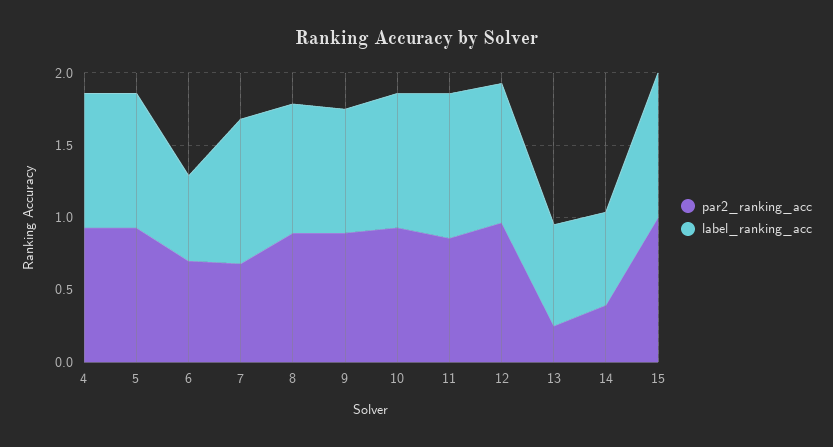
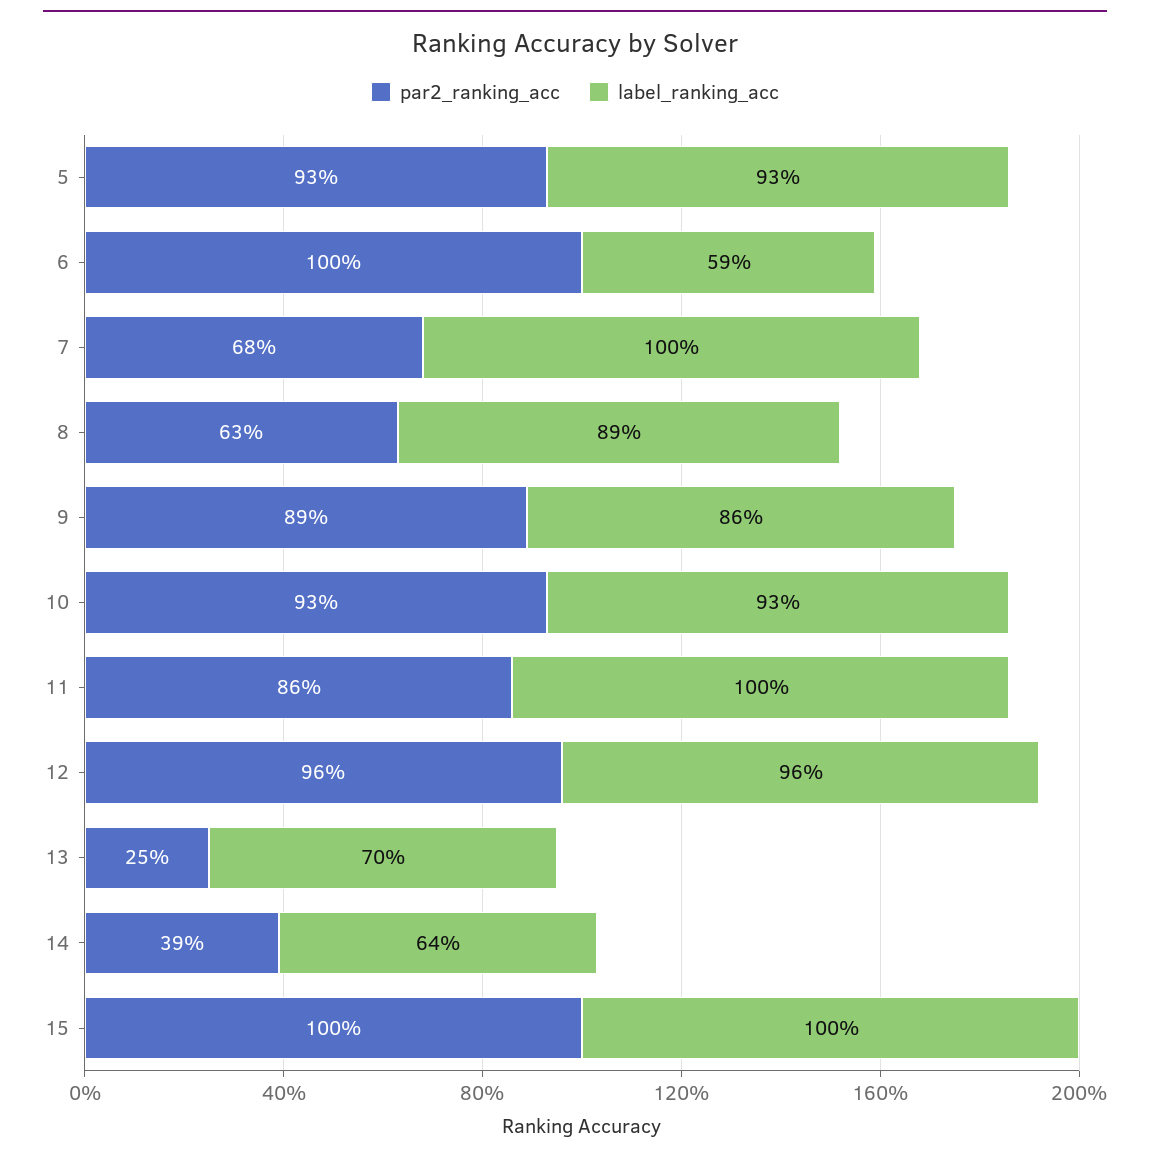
  {
    "par2_ranking_acc": {
-     "4": 0.9,
      "5": 0.93,
-     "6": 0.7,
+     "6": 1,
      "7": 0.68,
-     "8": 0.9,
+     "8": 0.63,
      "9": 0.89,
      "10": 0.93,
      "11": 0.86,
      "12": 0.96,
      "13": 0.25,
      "14": 0.39,
      "15": 1
    },
    "label_ranking_acc": {
-     "4": 0.9,
      "5": 0.93,
      "6": 0.59,
      "7": 1,
      "8": 0.89,
      "9": 0.86,
      "10": 0.93,
      "11": 1,
      "12": 0.96,
      "13": 0.7,
      "14": 0.64,
      "15": 1
    }
  }

